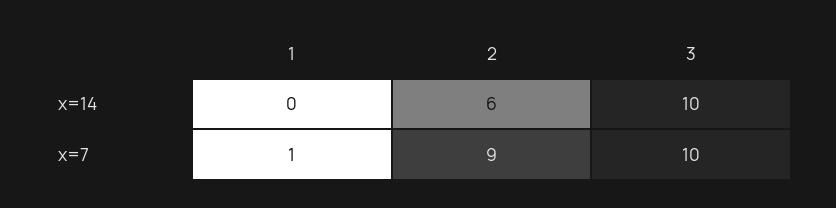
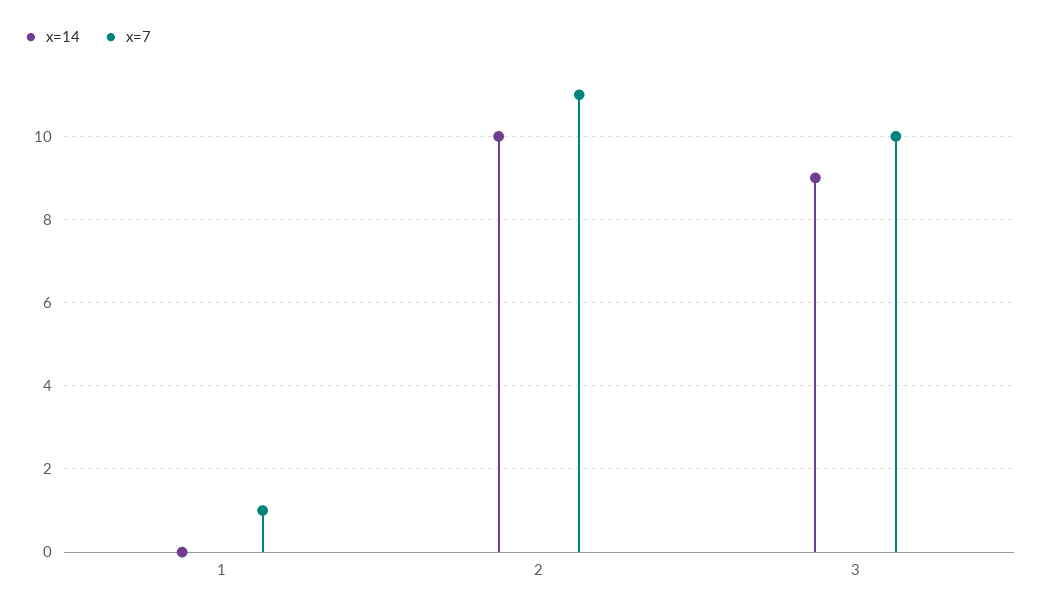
  {
    "x=14": {
      "1": 0,
-     "2": 6,
+     "2": 10,
-     "3": 10
+     "3": 9
    },
    "x=7": {
      "1": 1,
-     "2": 9,
+     "2": 11,
      "3": 10
    }
  }

